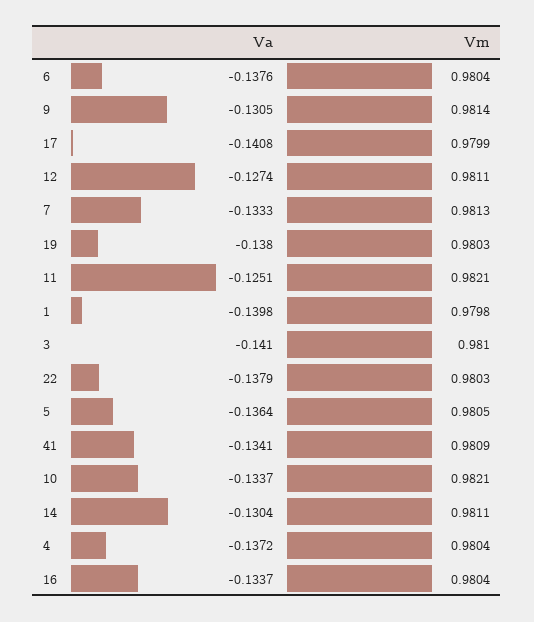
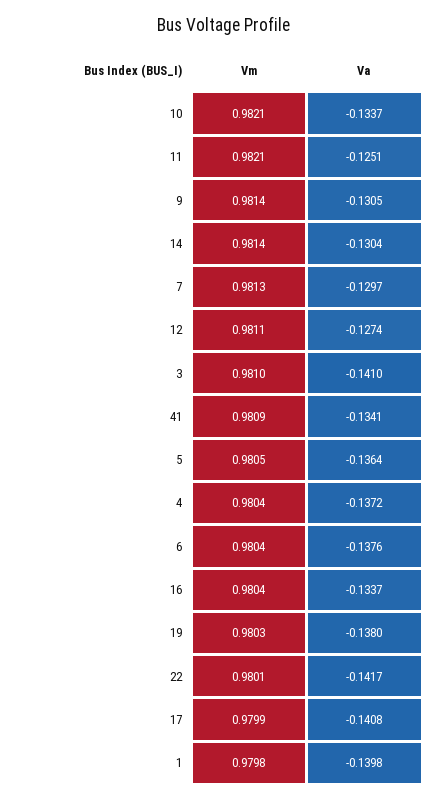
  {
    "Va": {
      "6": -0.1376,
      "9": -0.1305,
      "17": -0.1408,
      "12": -0.1274,
-     "7": -0.1333,
+     "7": -0.1297,
      "19": -0.138,
      "11": -0.1251,
      "1": -0.1398,
      "3": -0.141,
-     "22": -0.1379,
+     "22": -0.1417,
      "5": -0.1364,
      "41": -0.1341,
      "10": -0.1337,
      "14": -0.1304,
      "4": -0.1372,
      "16": -0.1337
    },
    "Vm": {
      "6": 0.9804,
      "9": 0.9814,
      "17": 0.9799,
      "12": 0.9811,
      "7": 0.9813,
      "19": 0.9803,
      "11": 0.9821,
      "1": 0.9798,
      "3": 0.981,
-     "22": 0.9803,
+     "22": 0.9801,
      "5": 0.9805,
      "41": 0.9809,
      "10": 0.9821,
-     "14": 0.9811,
+     "14": 0.9814,
      "4": 0.9804,
      "16": 0.9804
    }
  }

